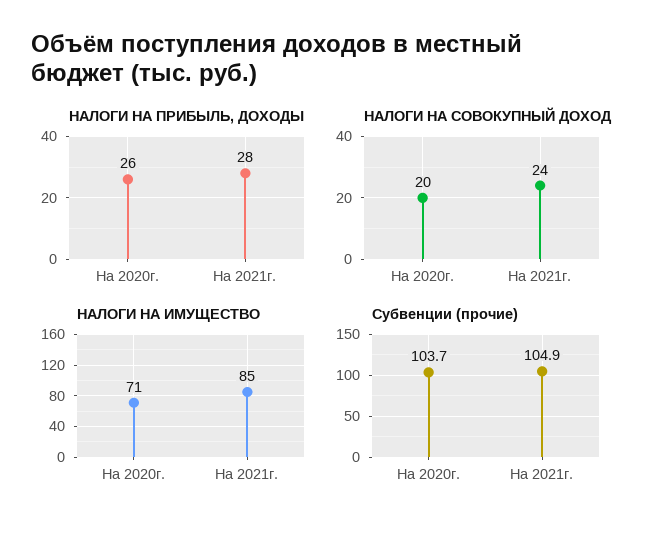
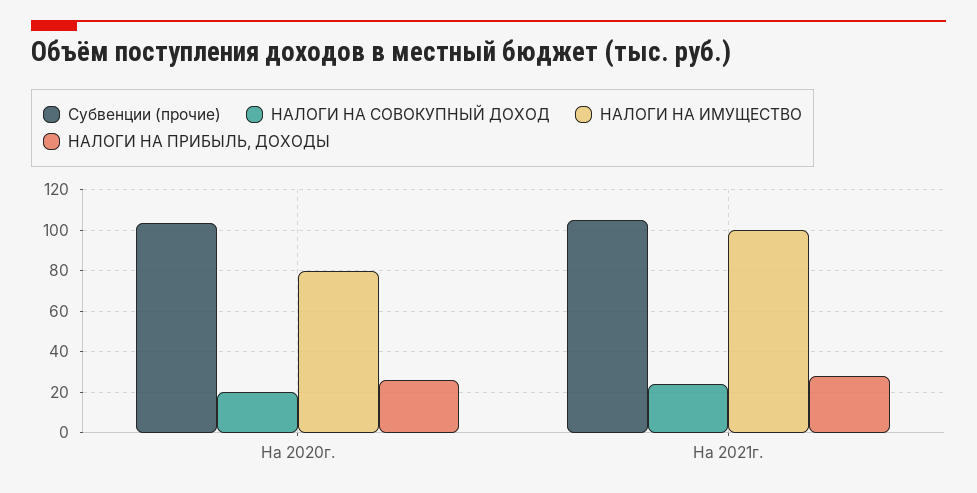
  {
    "НАЛОГИ НА ПРИБЫЛЬ, ДОХОДЫ": {
      "На 2020г.": 26,
      "На 2021г.": 28
    },
    "НАЛОГИ НА СОВОКУПНЫЙ ДОХОД": {
      "На 2020г.": 20,
      "На 2021г.": 24
    },
    "НАЛОГИ НА ИМУЩЕСТВО": {
-     "На 2020г.": 71,
+     "На 2020г.": 80,
-     "На 2021г.": 85
+     "На 2021г.": 100
    },
    "Субвенции (прочие)": {
      "На 2020г.": 103.7,
      "На 2021г.": 104.9
    }
  }

